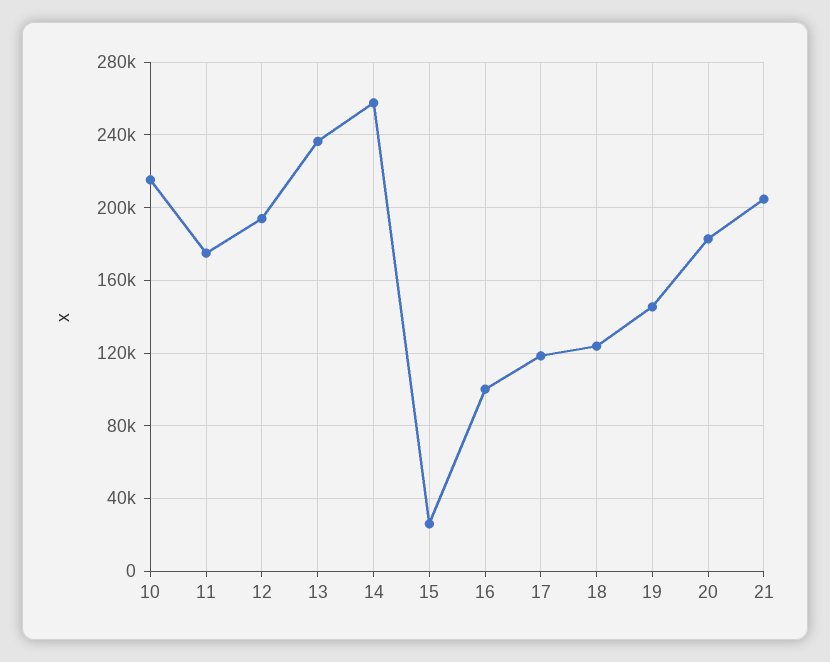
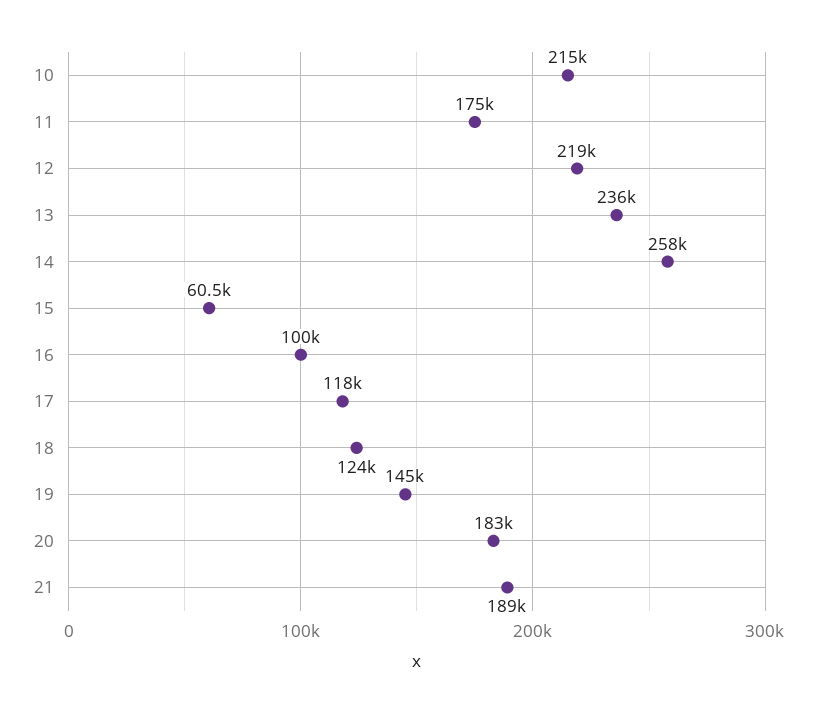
  {
    "10": 215000,
    "11": 175000,
-   "12": 195000,
+   "12": 219000,
    "13": 236000,
    "14": 258000,
-   "15": 25000,
+   "15": 60500,
    "16": 100000,
    "17": 118000,
    "18": 124000,
    "19": 145000,
    "20": 183000,
-   "21": 205000
+   "21": 189000
  }

